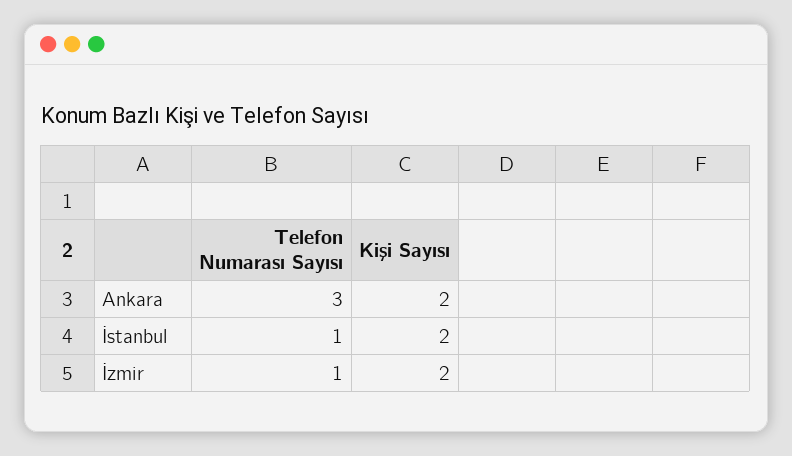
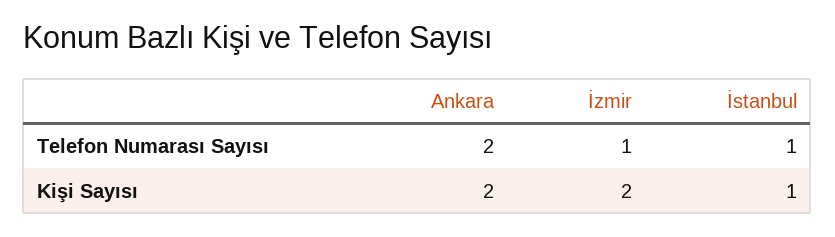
  {
    "Telefon Numarası Sayısı": {
-     "Ankara": 3,
+     "Ankara": 2,
      "İstanbul": 1,
      "İzmir": 1
    },
    "Kişi Sayısı": {
      "Ankara": 2,
-     "İstanbul": 2,
+     "İstanbul": 1,
      "İzmir": 2
    }
  }

